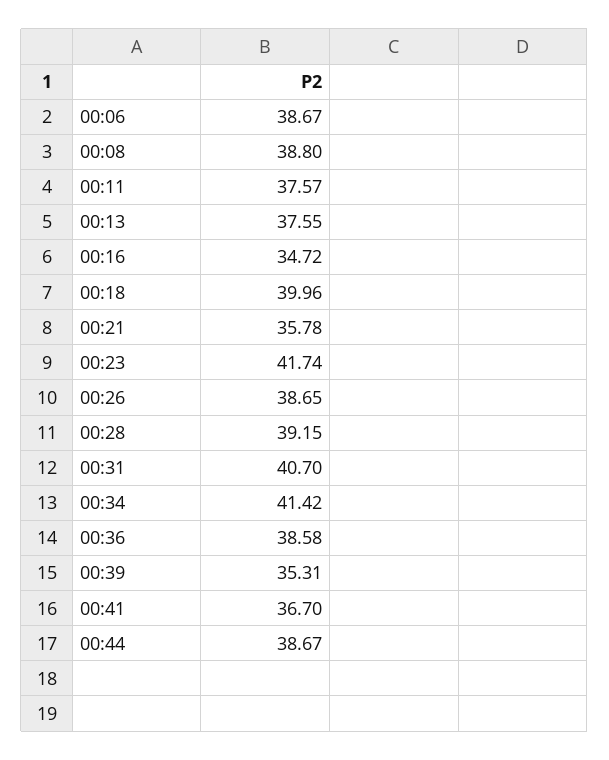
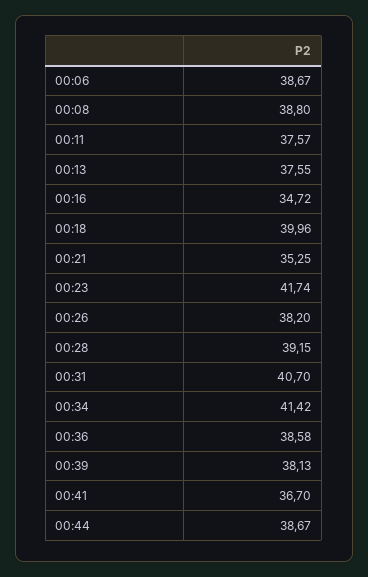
  {
    "00:06": 38.67,
    "00:08": 38.8,
    "00:11": 37.57,
    "00:13": 37.55,
    "00:16": 34.72,
    "00:18": 39.96,
-   "00:21": 35.78,
+   "00:21": 35.25,
    "00:23": 41.74,
-   "00:26": 38.65,
+   "00:26": 38.2,
    "00:28": 39.15,
    "00:31": 40.7,
    "00:34": 41.42,
    "00:36": 38.58,
-   "00:39": 35.31,
+   "00:39": 38.13,
    "00:41": 36.7,
    "00:44": 38.67
  }

